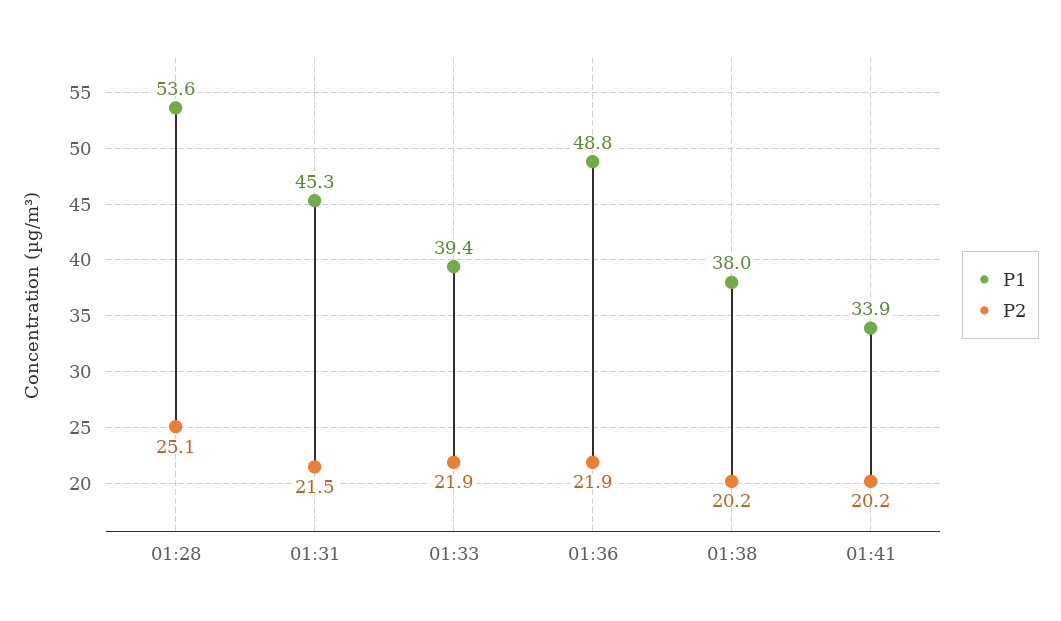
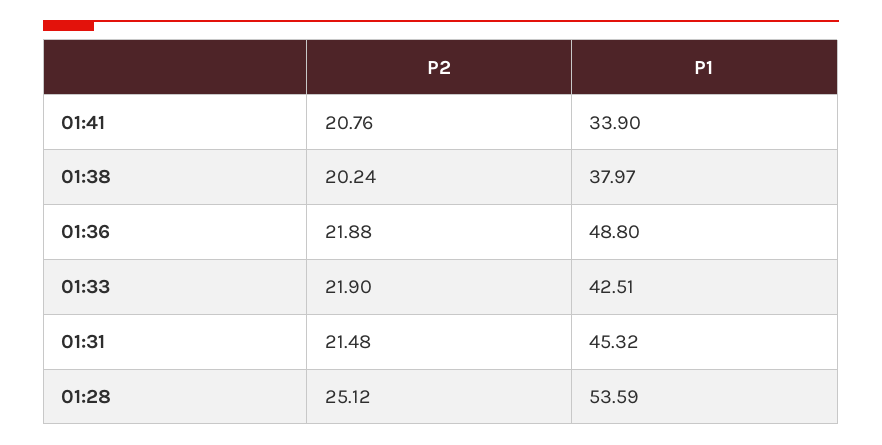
  {
    "P1": {
      "01:28": 53.59,
      "01:31": 45.32,
-     "01:33": 39.4,
+     "01:33": 42.51,
      "01:36": 48.8,
      "01:38": 37.97,
      "01:41": 33.9
    },
    "P2": {
      "01:28": 25.12,
      "01:31": 21.48,
      "01:33": 21.9,
      "01:36": 21.88,
      "01:38": 20.24,
-     "01:41": 20.2
+     "01:41": 20.76
    }
  }

